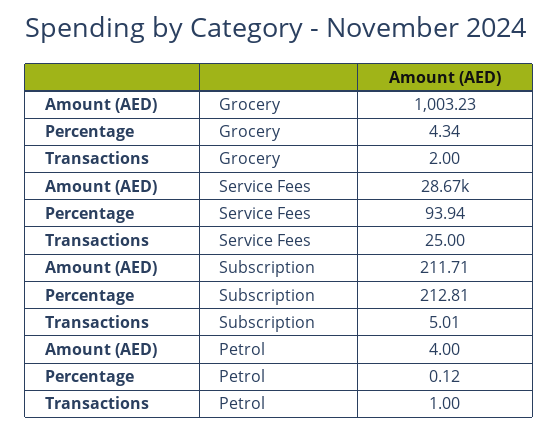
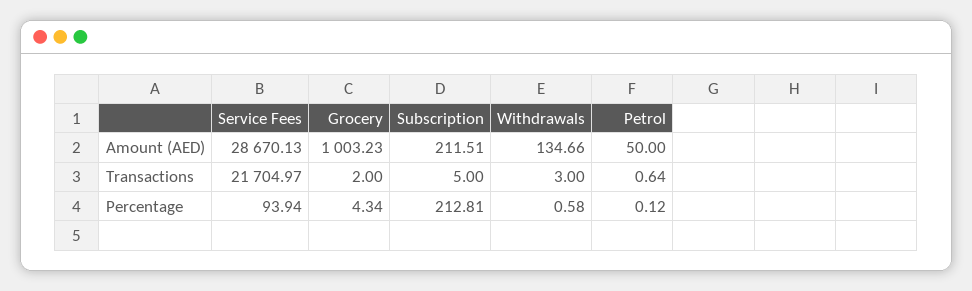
  {
    "Amount (AED)": {
      "Grocery": 1003.23,
      "Service Fees": 28670.13,
-     "Subscription": 211.71,
+     "Subscription": 211.51,
-     "Petrol": 4
+     "Petrol": 50,
+     "Withdrawals": 134.66
    },
    "Percentage": {
      "Grocery": 4.34,
      "Service Fees": 93.94,
      "Subscription": 212.81,
-     "Petrol": 0.12
+     "Petrol": 0.12,
+     "Withdrawals": 0.58
    },
    "Transactions": {
      "Grocery": 2,
-     "Service Fees": 25,
+     "Service Fees": 21704.97,
-     "Subscription": 5.01,
+     "Subscription": 5,
-     "Petrol": 1
+     "Petrol": 0.64,
+     "Withdrawals": 3
    }
  }

